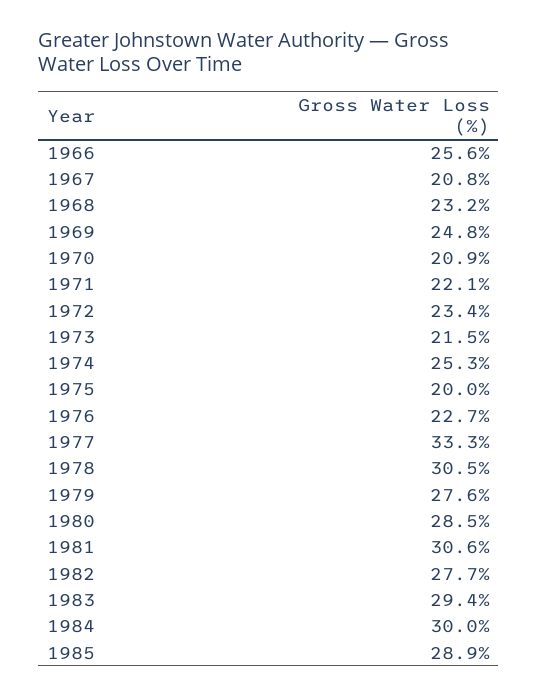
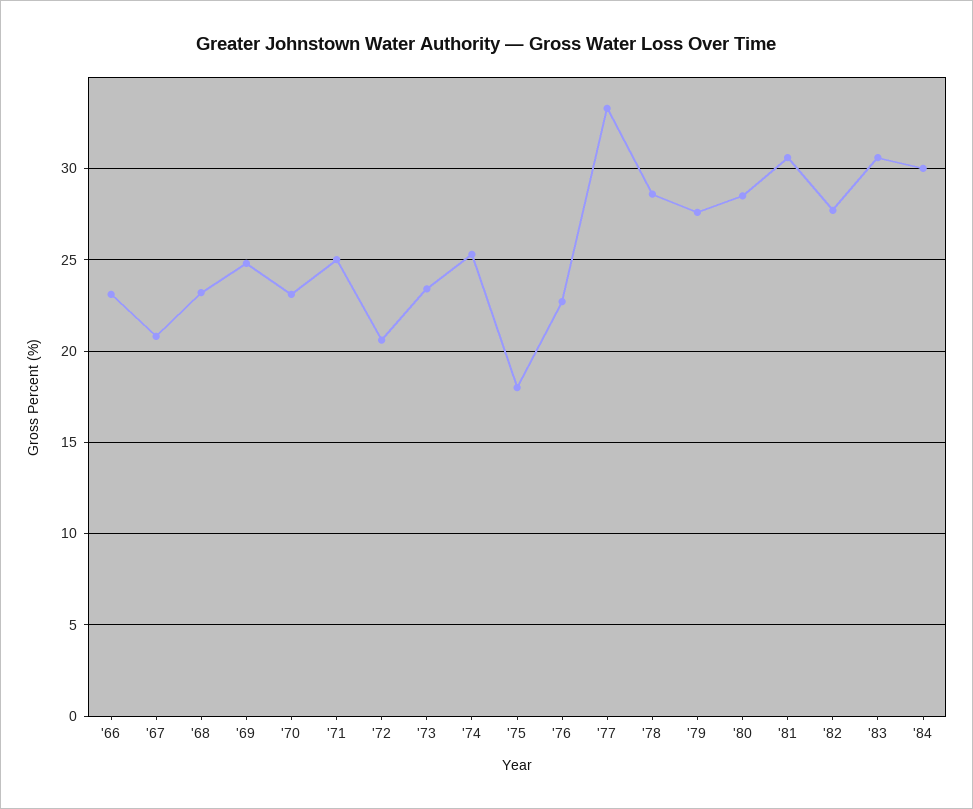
  {
-   "1966": 25.6,
+   "1966": 23,
    "1967": 20.8,
    "1968": 23.2,
    "1969": 24.8,
-   "1970": 20.9,
+   "1970": 23,
-   "1971": 22.1,
+   "1971": 25,
-   "1972": 23.4,
+   "1972": 20.5,
-   "1973": 21.5,
+   "1973": 23.5,
    "1974": 25.3,
-   "1975": 20,
+   "1975": 18,
    "1976": 22.7,
    "1977": 33.3,
-   "1978": 30.5,
+   "1978": 28.5,
    "1979": 27.6,
    "1980": 28.5,
    "1981": 30.6,
    "1982": 27.7,
-   "1983": 29.4,
+   "1983": 30.5,
-   "1984": 30,
+   "1984": 30
-   "1985": 28.9
  }

